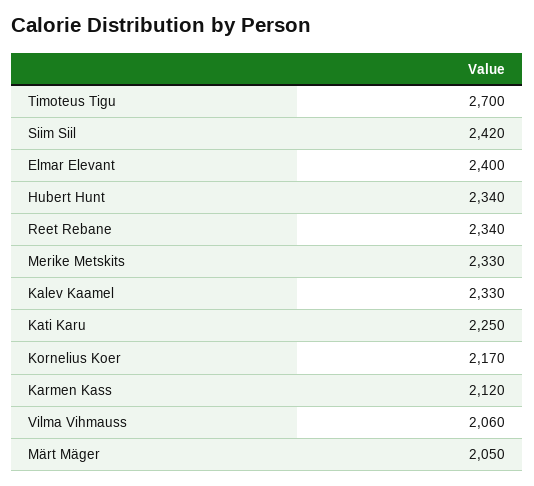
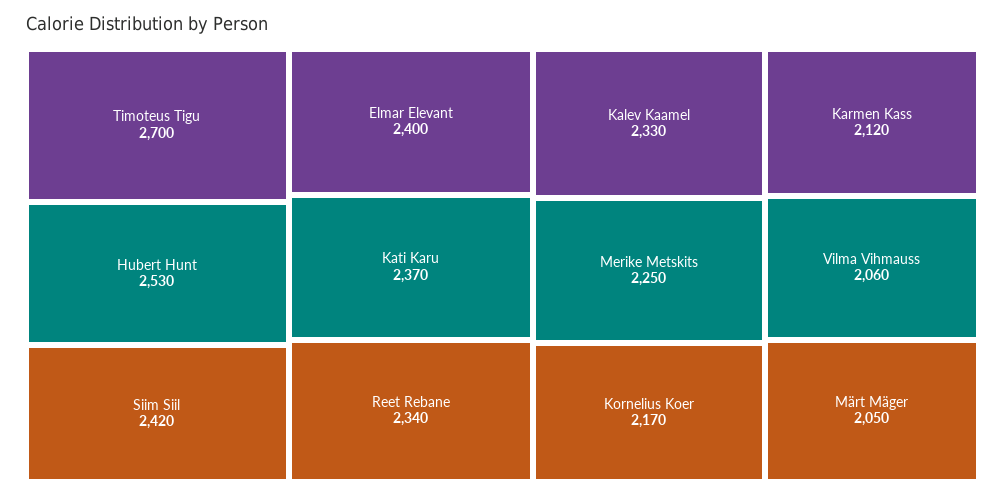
  {
    "Timoteus Tigu": 2700,
    "Siim Siil": 2420,
    "Elmar Elevant": 2400,
-   "Hubert Hunt": 2340,
+   "Hubert Hunt": 2530,
    "Reet Rebane": 2340,
-   "Merike Metskits": 2330,
+   "Merike Metskits": 2250,
    "Kalev Kaamel": 2330,
-   "Kati Karu": 2250,
+   "Kati Karu": 2370,
    "Kornelius Koer": 2170,
    "Karmen Kass": 2120,
    "Vilma Vihmauss": 2060,
    "Märt Mäger": 2050
  }

